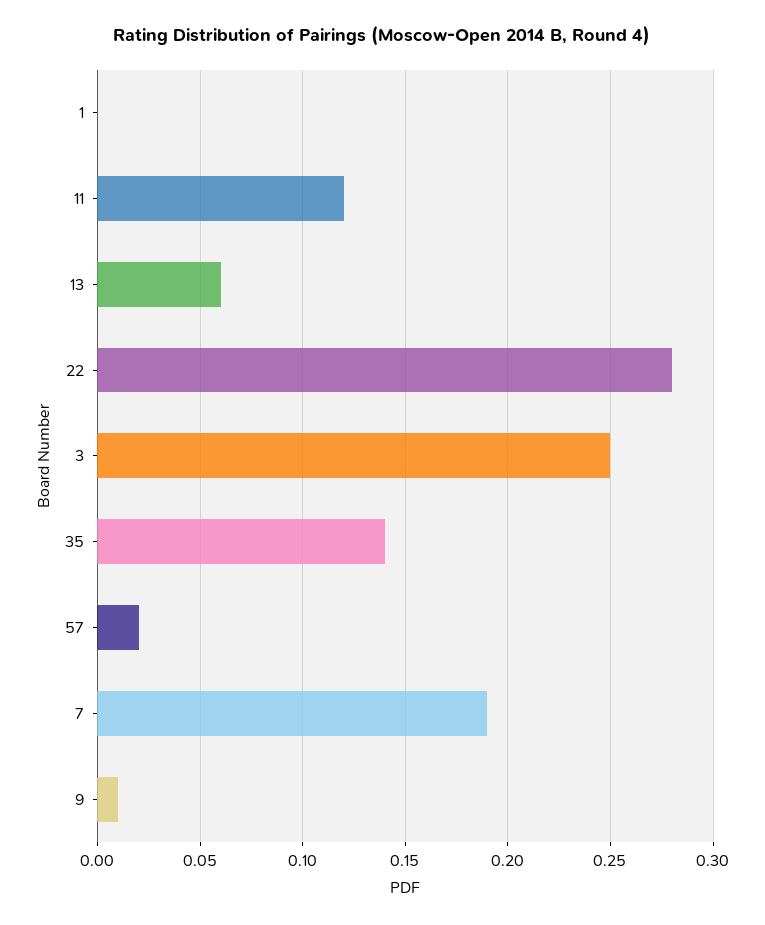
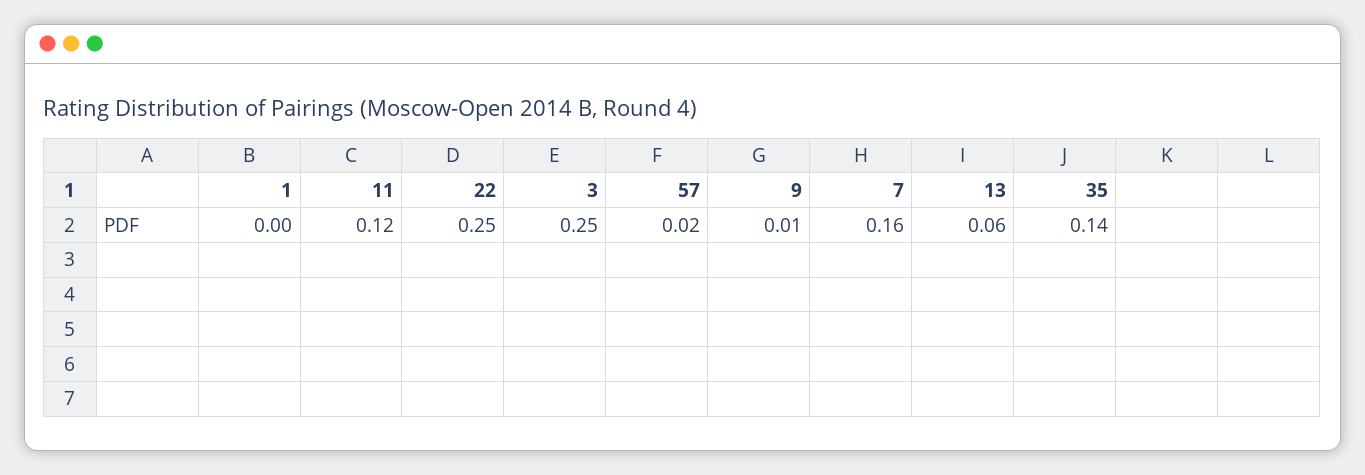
  {
    "1": 0,
    "11": 0.12,
    "13": 0.06,
-   "22": 0.28,
+   "22": 0.25,
    "3": 0.25,
    "35": 0.14,
    "57": 0.02,
-   "7": 0.19,
+   "7": 0.16,
    "9": 0.01
  }

